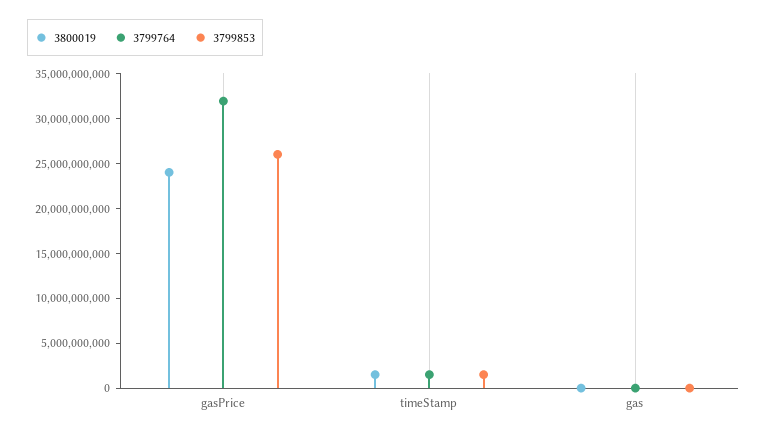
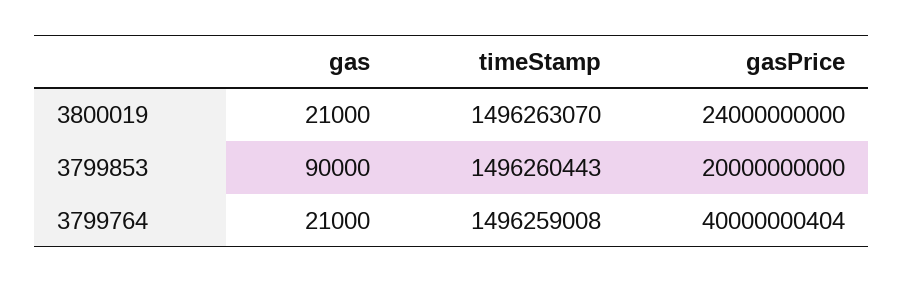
  {
    "3800019": {
      "gasPrice": 24000000000,
      "timeStamp": 1496263070,
      "gas": 21000
    },
    "3799764": {
-     "gasPrice": 32000000000,
+     "gasPrice": 40000000404,
      "timeStamp": 1496259008,
      "gas": 21000
    },
    "3799853": {
-     "gasPrice": 26000000000,
+     "gasPrice": 20000000000,
      "timeStamp": 1496260443,
      "gas": 90000
    }
  }

